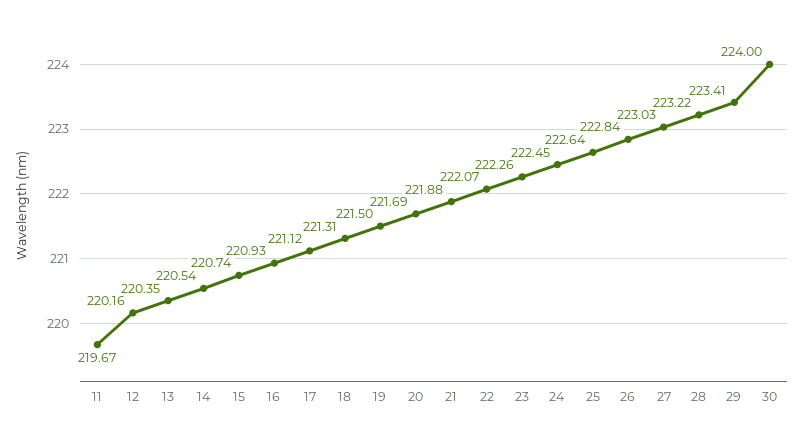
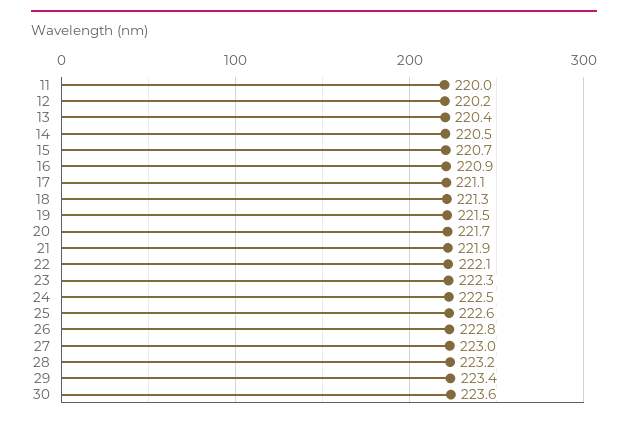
  {
-   "11": 219.67,
+   "11": 220,
    "12": 220.16,
    "13": 220.35,
    "14": 220.54,
    "15": 220.74,
    "16": 220.93,
    "17": 221.12,
    "18": 221.31,
    "19": 221.5,
    "20": 221.69,
    "21": 221.88,
    "22": 222.07,
    "23": 222.26,
    "24": 222.45,
    "25": 222.64,
    "26": 222.84,
    "27": 223.03,
    "28": 223.22,
    "29": 223.41,
-   "30": 224
+   "30": 223.6
  }

